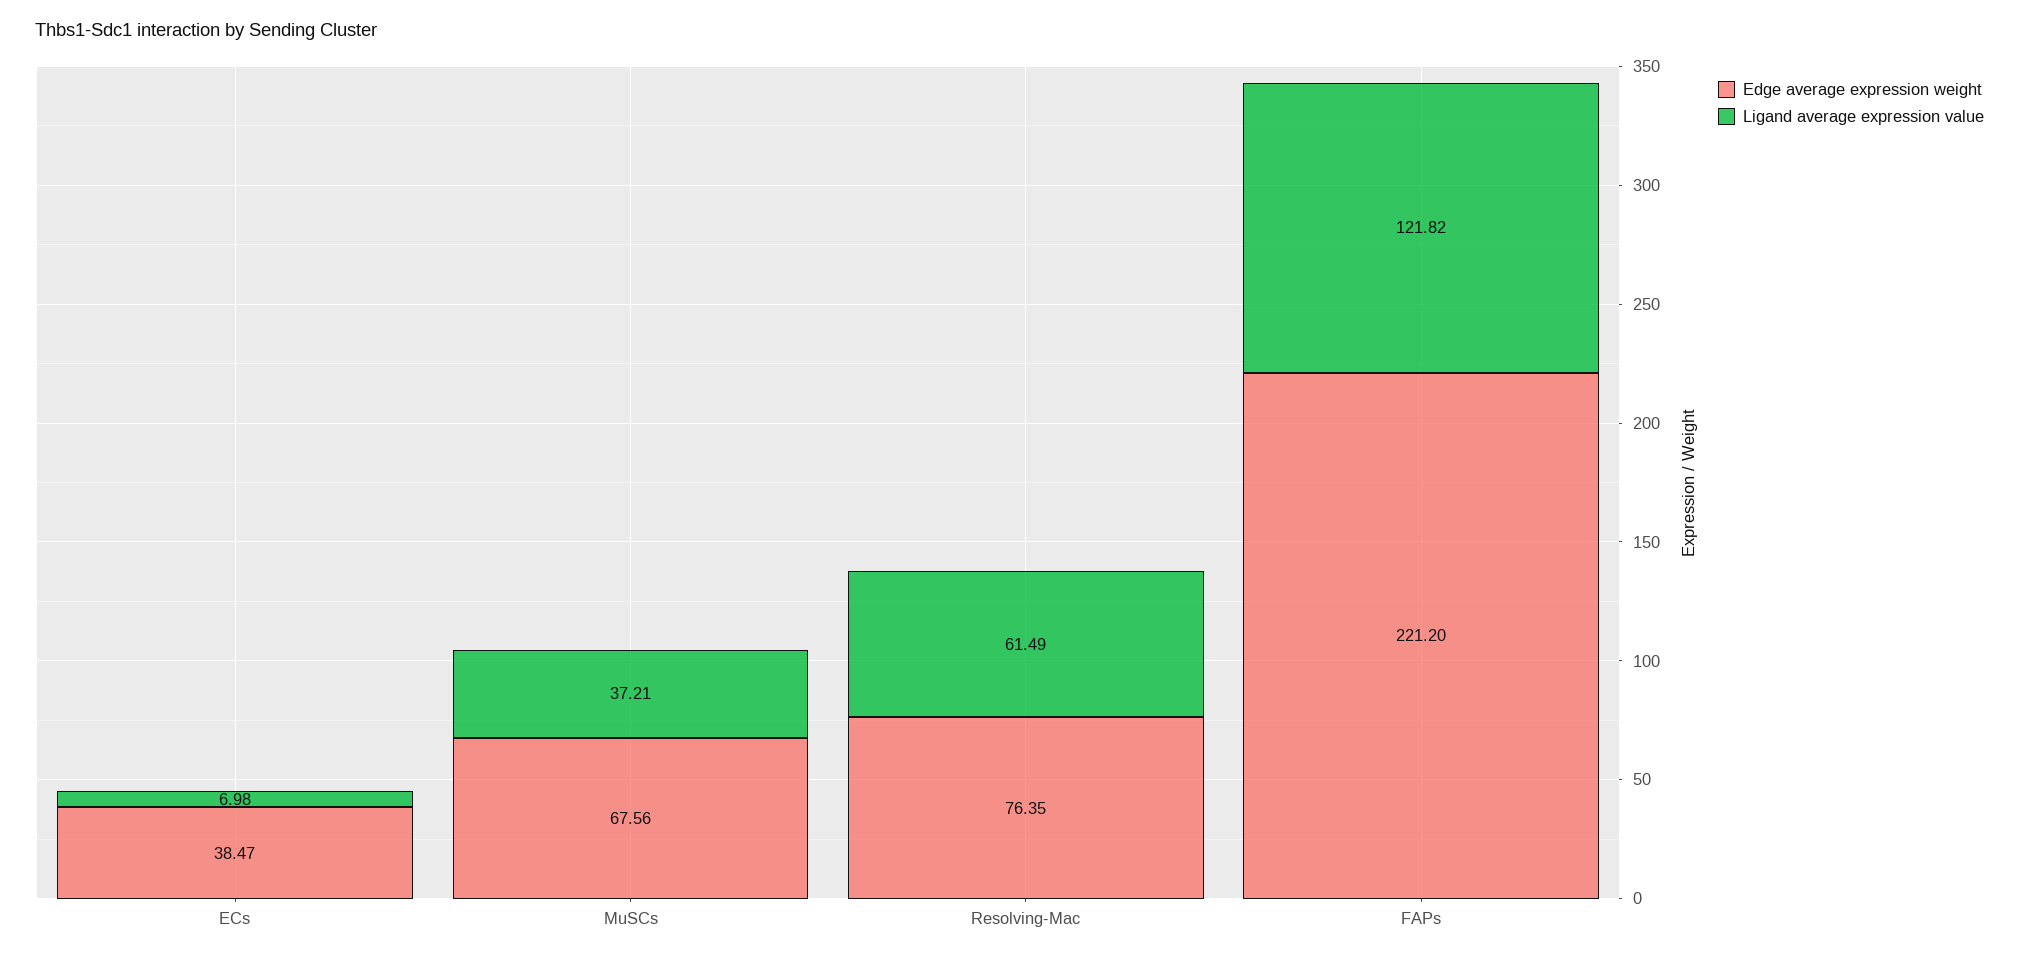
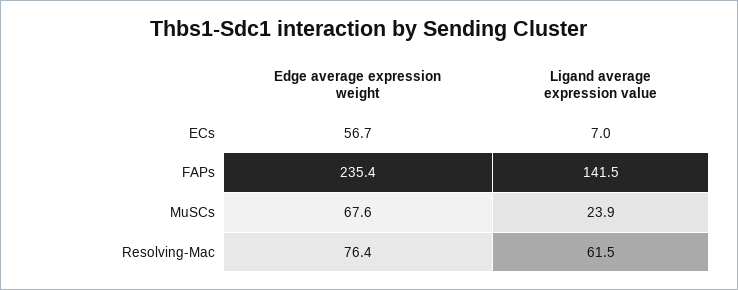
  {
    "Edge average expression weight": {
-     "ECs": 38.47,
+     "ECs": 56.7,
      "MuSCs": 67.56,
      "Resolving-Mac": 76.35,
-     "FAPs": 221.2
+     "FAPs": 235.4
    },
    "Ligand average expression value": {
      "ECs": 6.98,
-     "MuSCs": 37.21,
+     "MuSCs": 23.9,
      "Resolving-Mac": 61.49,
-     "FAPs": 121.82
+     "FAPs": 141.5
    }
  }

